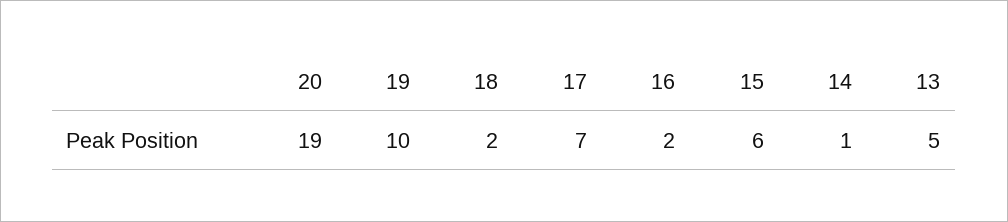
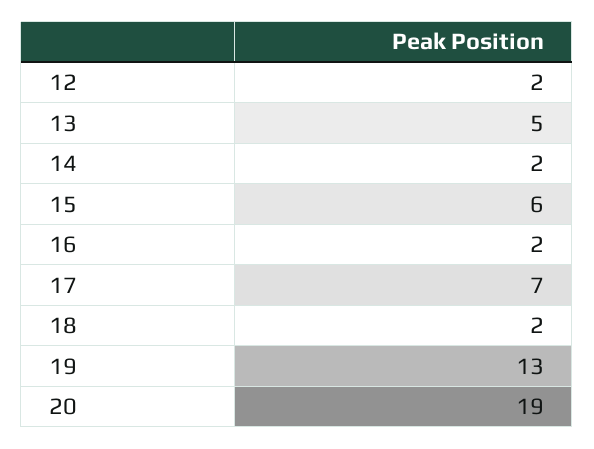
  {
    "20": 19,
-   "19": 10,
+   "19": 13,
    "18": 2,
    "17": 7,
    "16": 2,
    "15": 6,
-   "14": 1,
+   "14": 2,
-   "13": 5
+   "13": 5,
+   "12": 2
  }

